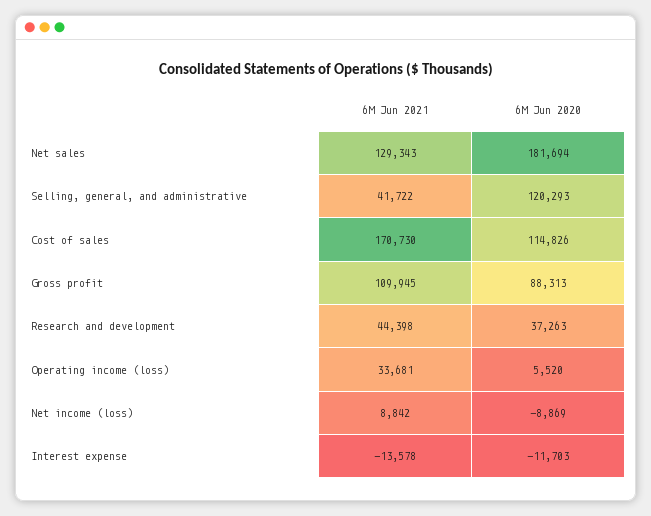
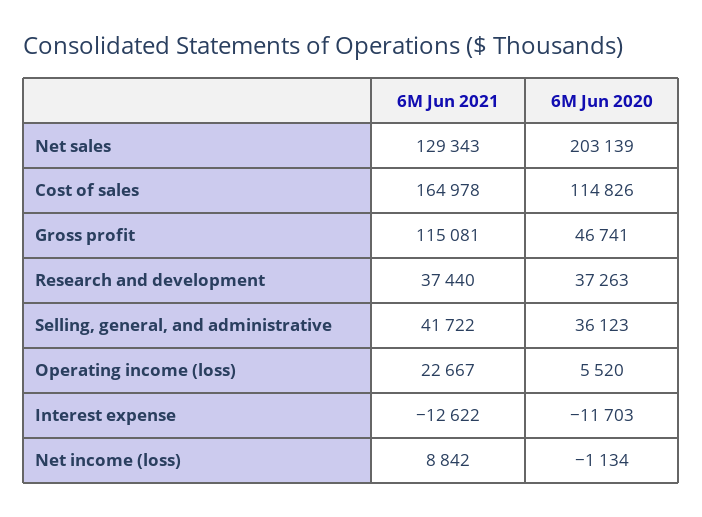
  {
    "6M Jun 2021": {
      "Net sales": 129343,
      "Selling, general, and administrative": 41722,
-     "Cost of sales": 170730,
+     "Cost of sales": 164978,
-     "Gross profit": 109945,
+     "Gross profit": 115081,
-     "Research and development": 44398,
+     "Research and development": 37440,
-     "Operating income (loss)": 33681,
+     "Operating income (loss)": 22667,
      "Net income (loss)": 8842,
-     "Interest expense": -13578
+     "Interest expense": -12622
    },
    "6M Jun 2020": {
-     "Net sales": 181694,
+     "Net sales": 203139,
-     "Selling, general, and administrative": 120293,
+     "Selling, general, and administrative": 36123,
      "Cost of sales": 114826,
-     "Gross profit": 88313,
+     "Gross profit": 46741,
      "Research and development": 37263,
      "Operating income (loss)": 5520,
-     "Net income (loss)": -8869,
+     "Net income (loss)": -1134,
      "Interest expense": -11703
    }
  }

